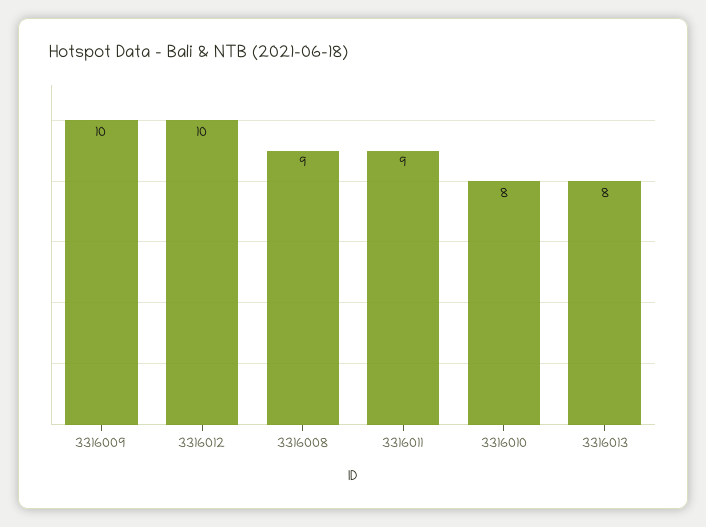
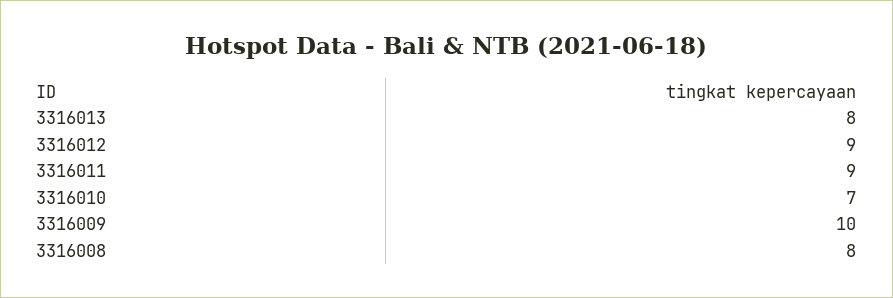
  {
    "3316009": 10,
-   "3316012": 10,
+   "3316012": 9,
-   "3316008": 9,
+   "3316008": 8,
    "3316011": 9,
-   "3316010": 8,
+   "3316010": 7,
    "3316013": 8
  }

